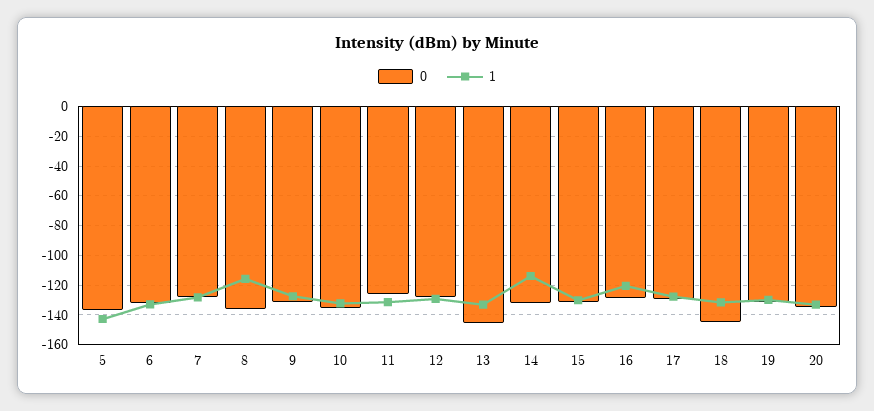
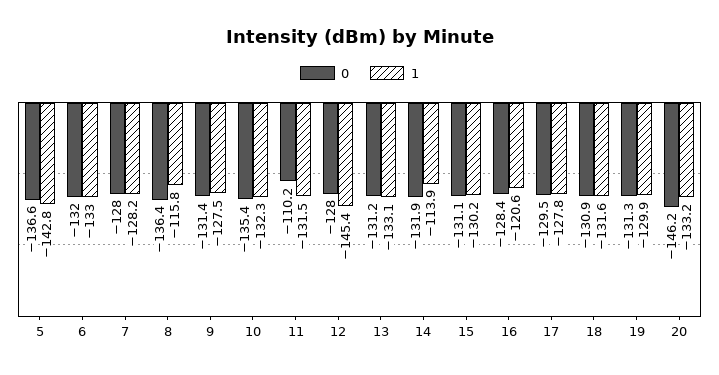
  {
    "0": {
      "5": -136.6,
      "6": -132,
      "7": -128,
      "8": -136.4,
      "9": -131.4,
      "10": -135.4,
-     "11": -125,
+     "11": -110.2,
      "12": -128,
-     "13": -145,
+     "13": -131.2,
      "14": -131.9,
      "15": -131.1,
      "16": -128.4,
      "17": -129.5,
-     "18": -145,
+     "18": -130.9,
      "19": -131.3,
-     "20": -135
+     "20": -146.2
    },
    "1": {
      "5": -142.8,
      "6": -133,
      "7": -128.2,
      "8": -115.8,
      "9": -127.5,
      "10": -132.3,
      "11": -131.5,
-     "12": -130,
+     "12": -145.4,
      "13": -133.1,
      "14": -113.9,
      "15": -130.2,
      "16": -120.6,
      "17": -127.8,
      "18": -131.6,
      "19": -129.9,
      "20": -133.2
    }
  }

